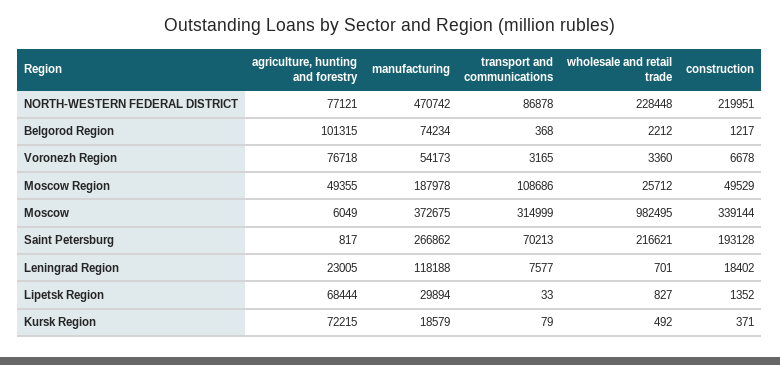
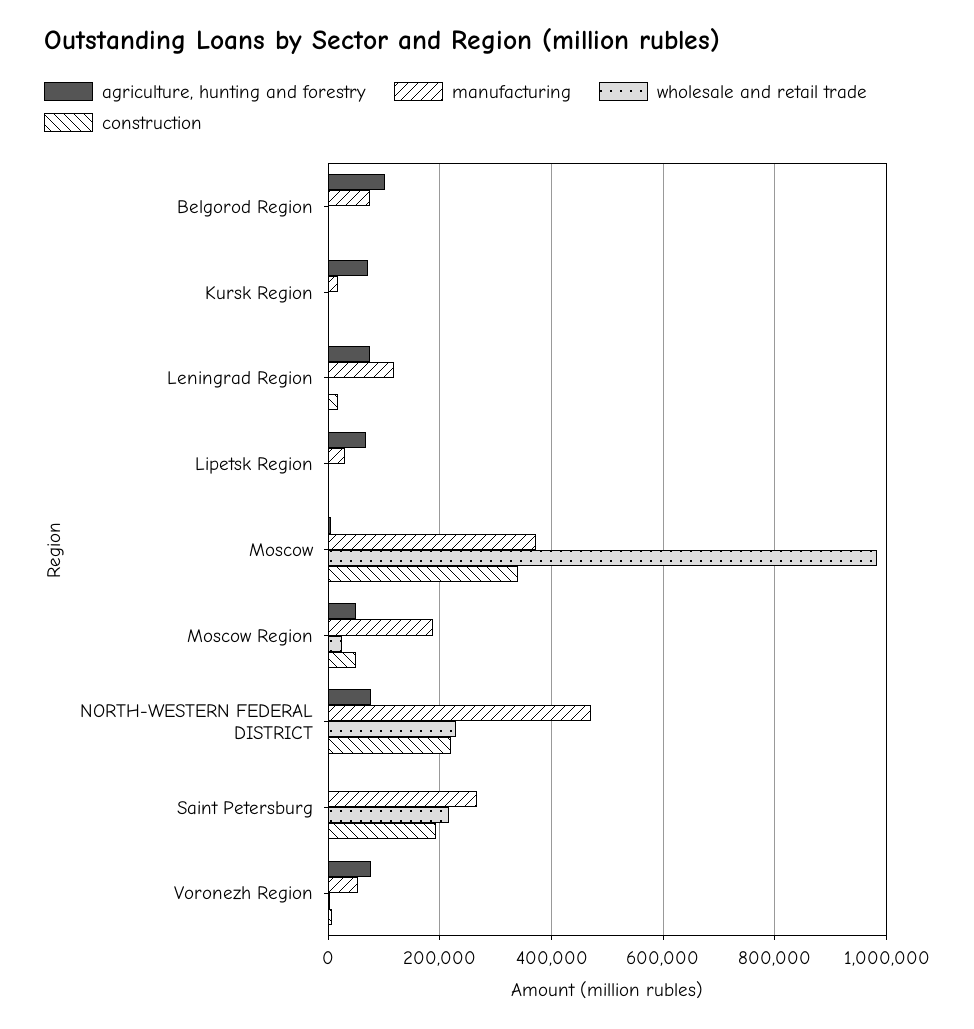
  {
    "agriculture, hunting and forestry": {
      "NORTH-WESTERN FEDERAL DISTRICT": 77121,
      "Belgorod Region": 101315,
      "Voronezh Region": 76718,
      "Moscow Region": 49355,
      "Moscow": 6049,
      "Saint Petersburg": 817,
-     "Leningrad Region": 23005,
+     "Leningrad Region": 80000,
      "Lipetsk Region": 68444,
      "Kursk Region": 72215
    },
    "manufacturing": {
      "NORTH-WESTERN FEDERAL DISTRICT": 470742,
      "Belgorod Region": 74234,
      "Voronezh Region": 54173,
      "Moscow Region": 187978,
      "Moscow": 372675,
      "Saint Petersburg": 266862,
      "Leningrad Region": 118188,
      "Lipetsk Region": 29894,
      "Kursk Region": 18579
    },
-   "transport and communications": {
-     "NORTH-WESTERN FEDERAL DISTRICT": 86878,
-     "Belgorod Region": 368,
-     "Voronezh Region": 3165,
-     "Moscow Region": 108686,
-     "Moscow": 314999,
-     "Saint Petersburg": 70213,
-     "Leningrad Region": 7577,
-     "Lipetsk Region": 33,
-     "Kursk Region": 79
-   },
    "wholesale and retail trade": {
      "NORTH-WESTERN FEDERAL DISTRICT": 228448,
      "Belgorod Region": 2212,
      "Voronezh Region": 3360,
      "Moscow Region": 25712,
      "Moscow": 982495,
      "Saint Petersburg": 216621,
      "Leningrad Region": 701,
      "Lipetsk Region": 827,
      "Kursk Region": 492
    },
    "construction": {
      "NORTH-WESTERN FEDERAL DISTRICT": 219951,
      "Belgorod Region": 1217,
      "Voronezh Region": 6678,
      "Moscow Region": 49529,
      "Moscow": 339144,
      "Saint Petersburg": 193128,
      "Leningrad Region": 18402,
      "Lipetsk Region": 1352,
      "Kursk Region": 371
    }
  }

